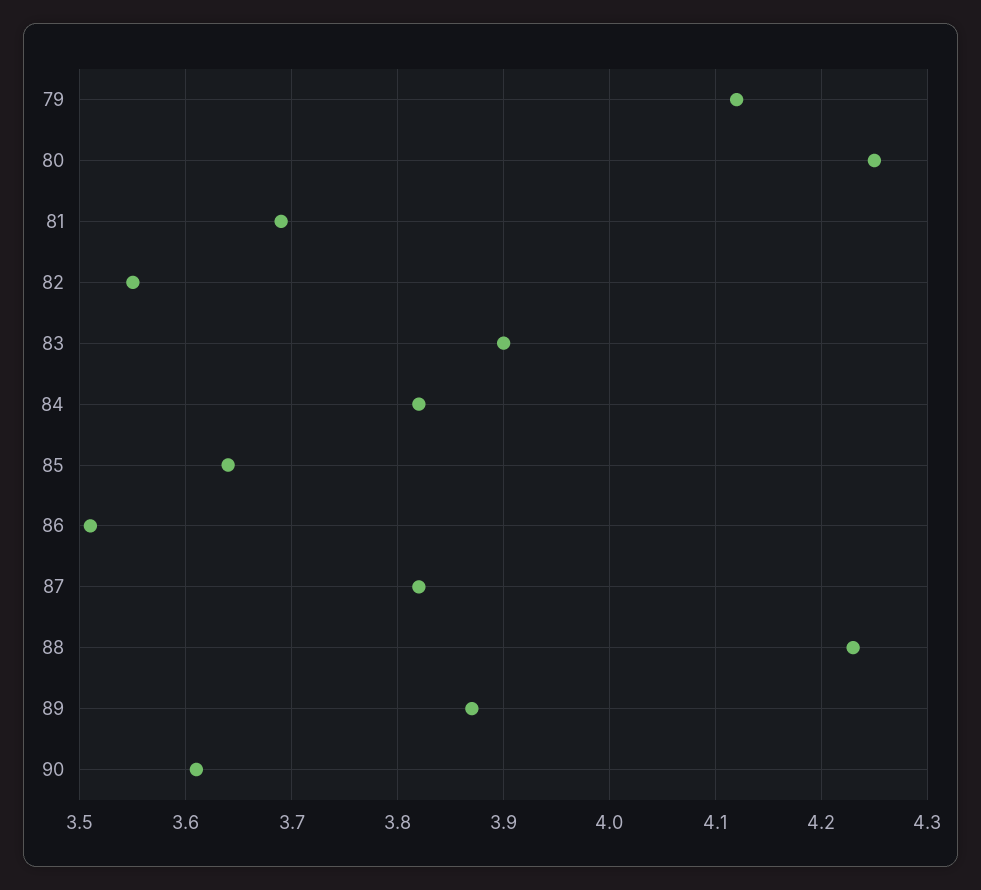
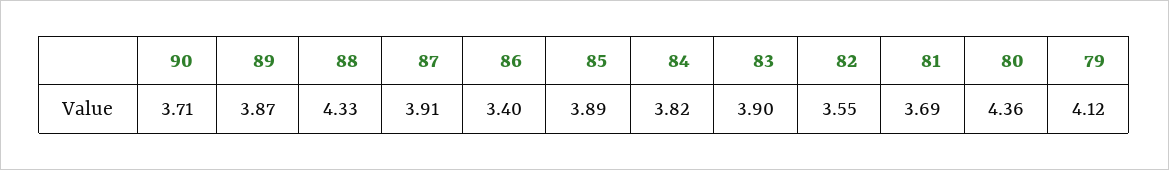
  {
    "79": 4.12,
-   "80": 4.25,
+   "80": 4.36,
    "81": 3.69,
    "82": 3.55,
    "83": 3.9,
    "84": 3.82,
-   "85": 3.64,
+   "85": 3.89,
-   "86": 3.51,
+   "86": 3.4,
-   "87": 3.82,
+   "87": 3.91,
-   "88": 4.23,
+   "88": 4.33,
    "89": 3.87,
-   "90": 3.61
+   "90": 3.71
  }

